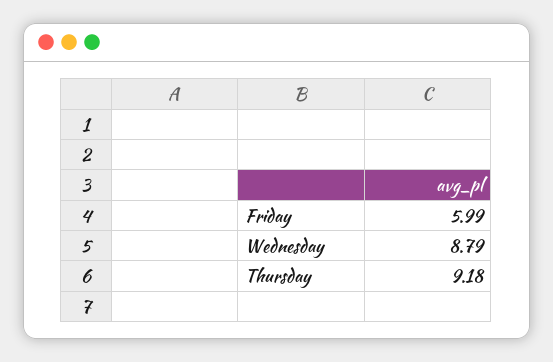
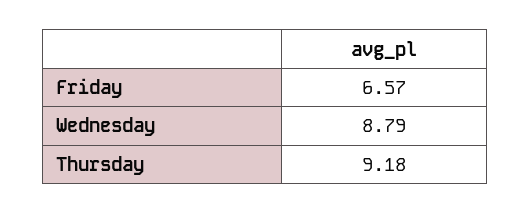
  {
-   "Friday": 5.99,
+   "Friday": 6.57,
    "Wednesday": 8.79,
    "Thursday": 9.18
  }

